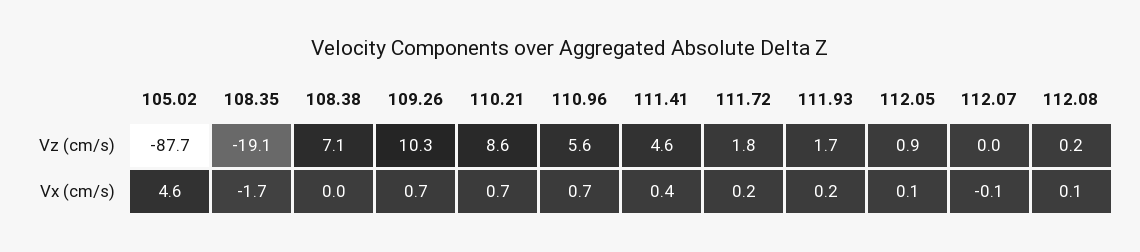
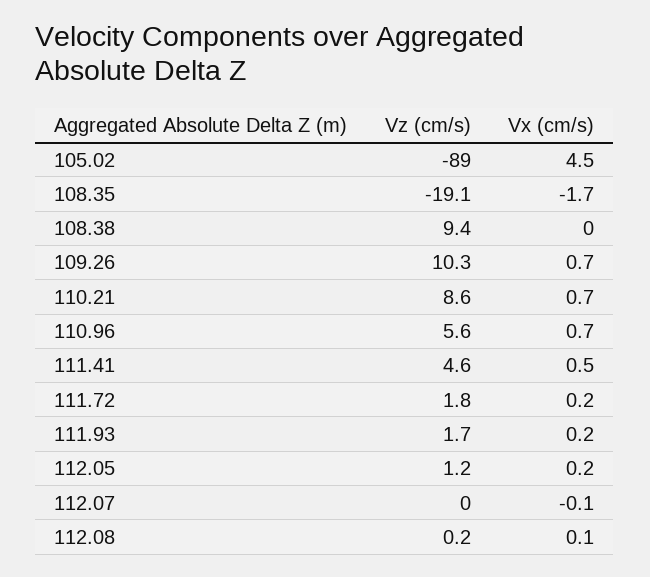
  {
    "105.02": {
-     "Vz (cm/s)": -87.7,
+     "Vz (cm/s)": -89,
-     "Vx (cm/s)": 4.6
+     "Vx (cm/s)": 4.5
    },
    "108.35": {
      "Vz (cm/s)": -19.1,
      "Vx (cm/s)": -1.7
    },
    "108.38": {
-     "Vz (cm/s)": 7.1,
+     "Vz (cm/s)": 9.4,
      "Vx (cm/s)": 0
    },
    "109.26": {
      "Vz (cm/s)": 10.3,
      "Vx (cm/s)": 0.7
    },
    "110.21": {
      "Vz (cm/s)": 8.6,
      "Vx (cm/s)": 0.7
    },
    "110.96": {
      "Vz (cm/s)": 5.6,
      "Vx (cm/s)": 0.7
    },
    "111.41": {
      "Vz (cm/s)": 4.6,
-     "Vx (cm/s)": 0.4
+     "Vx (cm/s)": 0.5
    },
    "111.72": {
      "Vz (cm/s)": 1.8,
      "Vx (cm/s)": 0.2
    },
    "111.93": {
      "Vz (cm/s)": 1.7,
      "Vx (cm/s)": 0.2
    },
    "112.05": {
-     "Vz (cm/s)": 0.9,
+     "Vz (cm/s)": 1.2,
-     "Vx (cm/s)": 0.1
+     "Vx (cm/s)": 0.2
    },
    "112.07": {
      "Vz (cm/s)": 0,
      "Vx (cm/s)": -0.1
    },
    "112.08": {
      "Vz (cm/s)": 0.2,
      "Vx (cm/s)": 0.1
    }
  }

